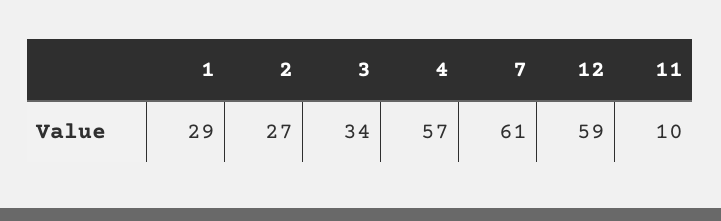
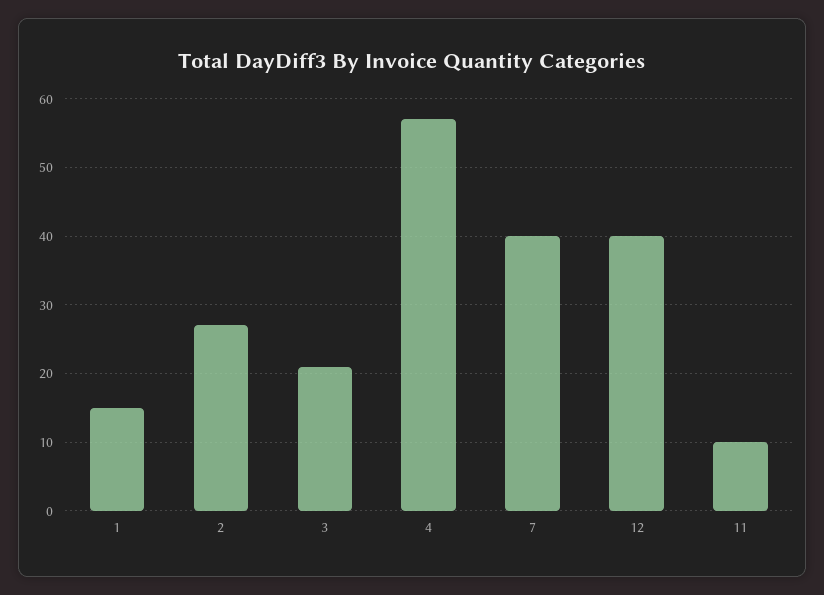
  {
-   "1": 29,
+   "1": 15,
    "2": 27,
-   "3": 34,
+   "3": 21,
    "4": 57,
-   "7": 61,
+   "7": 40,
-   "12": 59,
+   "12": 40,
    "11": 10
  }

